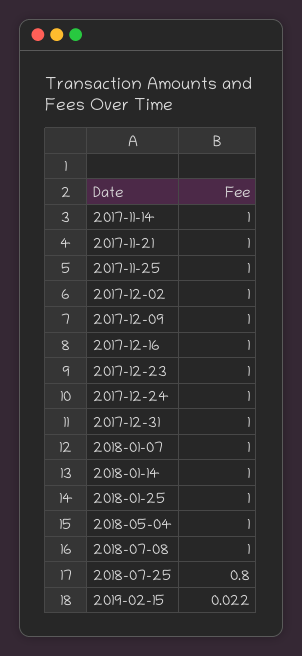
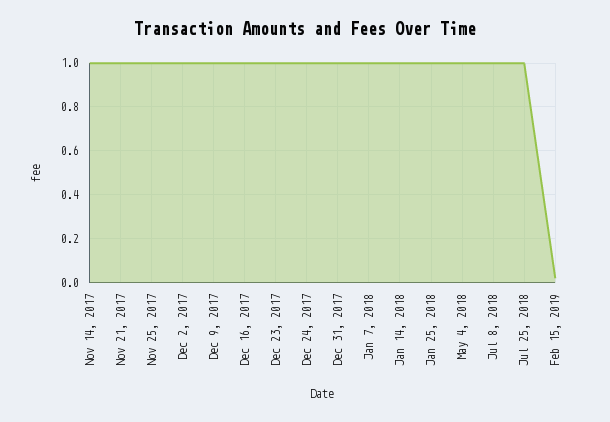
  {
    "2017-11-14": 1,
    "2017-11-21": 1,
    "2017-11-25": 1,
    "2017-12-02": 1,
    "2017-12-09": 1,
    "2017-12-16": 1,
    "2017-12-23": 1,
    "2017-12-24": 1,
    "2017-12-31": 1,
    "2018-01-07": 1,
    "2018-01-14": 1,
    "2018-01-25": 1,
    "2018-05-04": 1,
    "2018-07-08": 1,
-   "2018-07-25": 0.8,
+   "2018-07-25": 1,
    "2019-02-15": 0.022
  }

